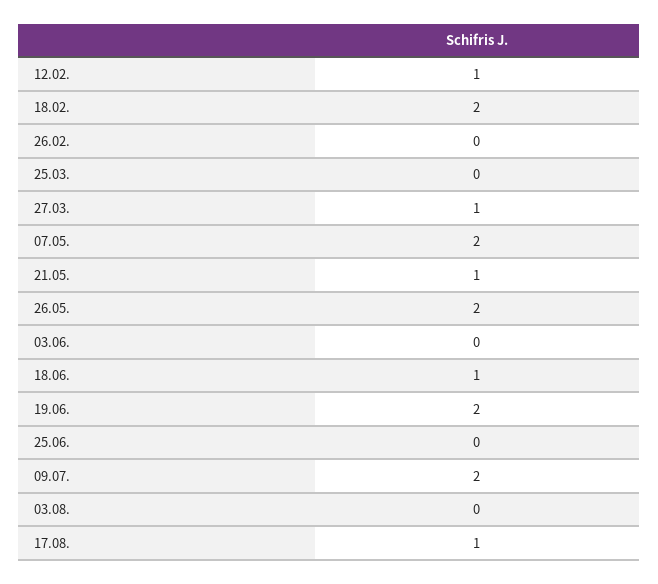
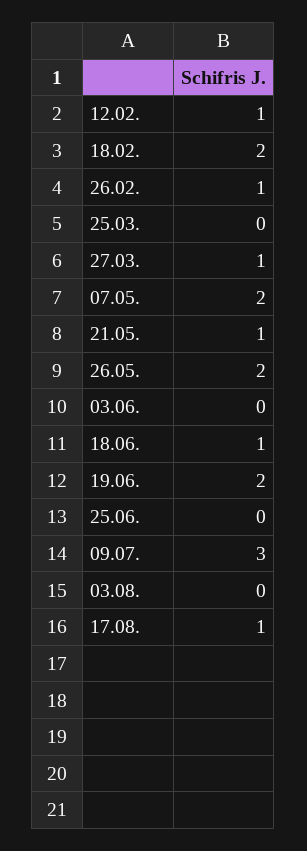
  {
    "12.02.": 1,
    "18.02.": 2,
-   "26.02.": 0,
+   "26.02.": 1,
    "25.03.": 0,
    "27.03.": 1,
    "07.05.": 2,
    "21.05.": 1,
    "26.05.": 2,
    "03.06.": 0,
    "18.06.": 1,
    "19.06.": 2,
    "25.06.": 0,
-   "09.07.": 2,
+   "09.07.": 3,
    "03.08.": 0,
    "17.08.": 1
  }

